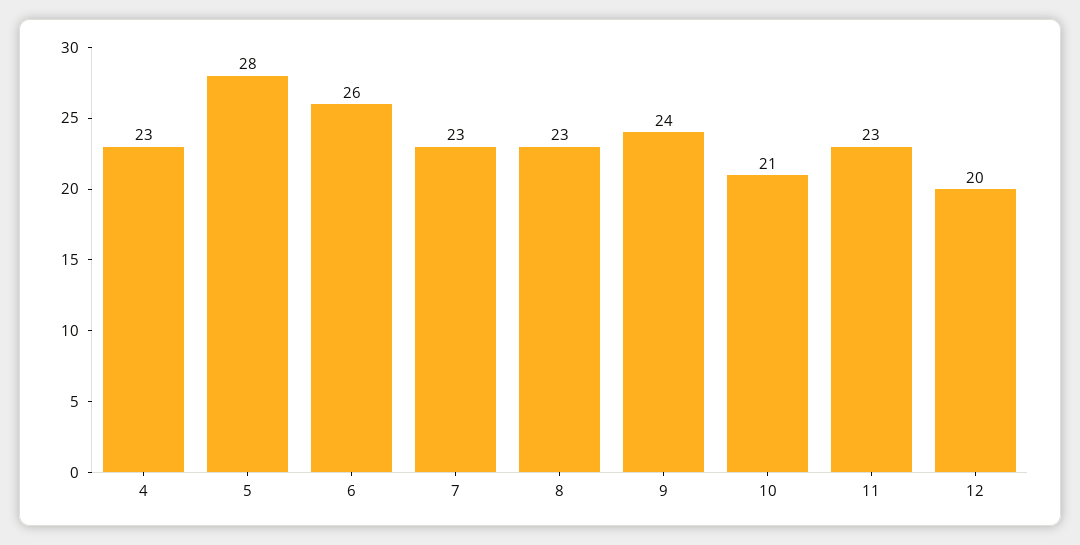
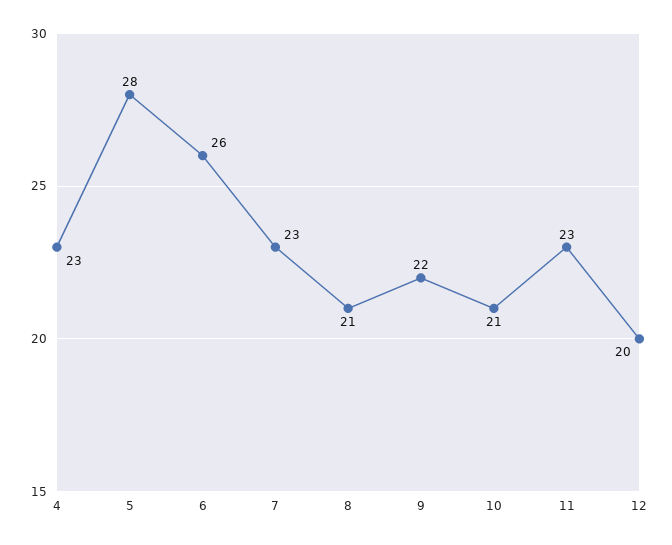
  {
    "4": 23,
    "5": 28,
    "6": 26,
    "7": 23,
-   "8": 23,
+   "8": 21,
-   "9": 24,
+   "9": 22,
    "10": 21,
    "11": 23,
    "12": 20
  }

